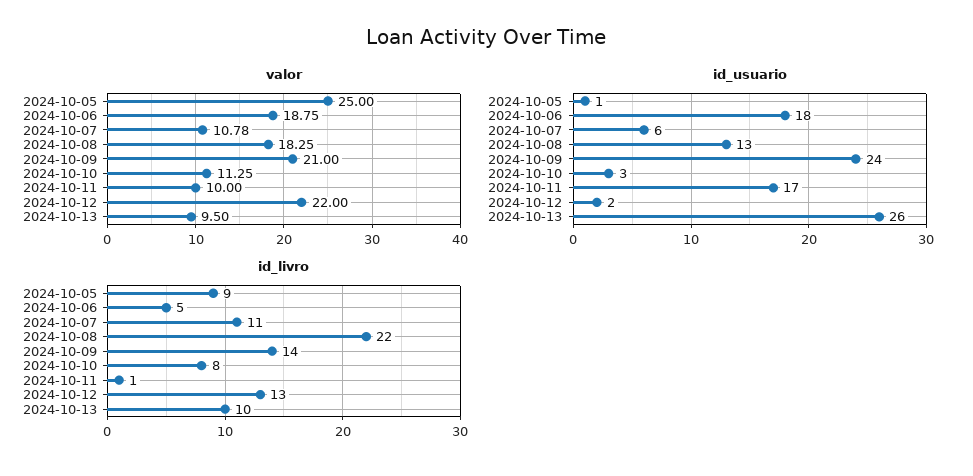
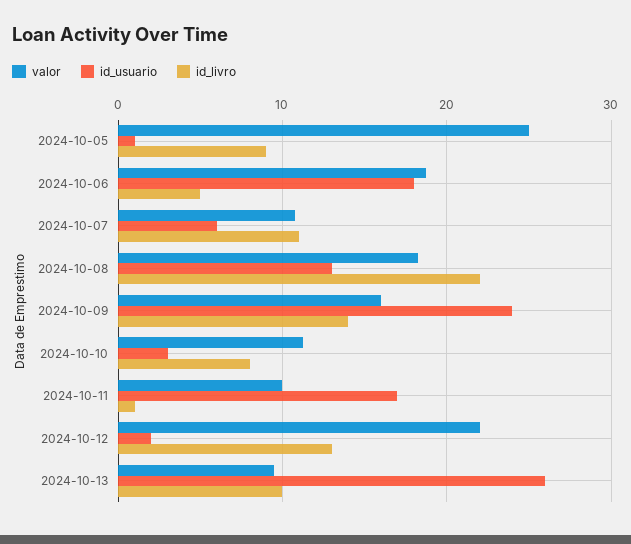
  {
    "valor": {
      "2024-10-05": 25,
      "2024-10-06": 18.75,
      "2024-10-07": 10.78,
      "2024-10-08": 18.25,
-     "2024-10-09": 21,
+     "2024-10-09": 16,
      "2024-10-10": 11.25,
      "2024-10-11": 10,
      "2024-10-12": 22,
      "2024-10-13": 9.5
    },
    "id_usuario": {
      "2024-10-05": 1,
      "2024-10-06": 18,
      "2024-10-07": 6,
      "2024-10-08": 13,
      "2024-10-09": 24,
      "2024-10-10": 3,
      "2024-10-11": 17,
      "2024-10-12": 2,
      "2024-10-13": 26
    },
    "id_livro": {
      "2024-10-05": 9,
      "2024-10-06": 5,
      "2024-10-07": 11,
      "2024-10-08": 22,
      "2024-10-09": 14,
      "2024-10-10": 8,
      "2024-10-11": 1,
      "2024-10-12": 13,
      "2024-10-13": 10
    }
  }

